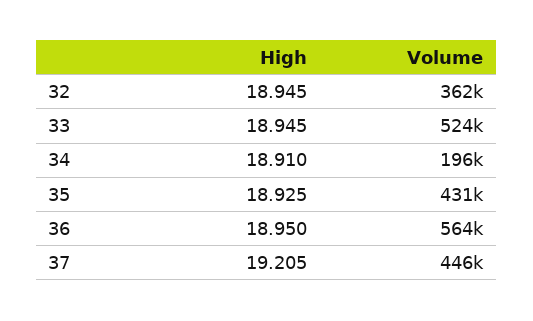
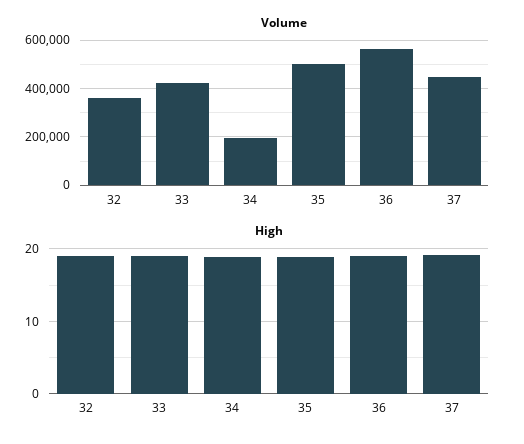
  {
    "High": {
      "32": 18.945,
      "33": 18.945,
      "34": 18.91,
      "35": 18.925,
      "36": 18.95,
      "37": 19.205
    },
    "Volume": {
      "32": 362000,
-     "33": 524000,
+     "33": 425000,
      "34": 196000,
-     "35": 431000,
+     "35": 500000,
      "36": 564000,
      "37": 446000
    }
  }

